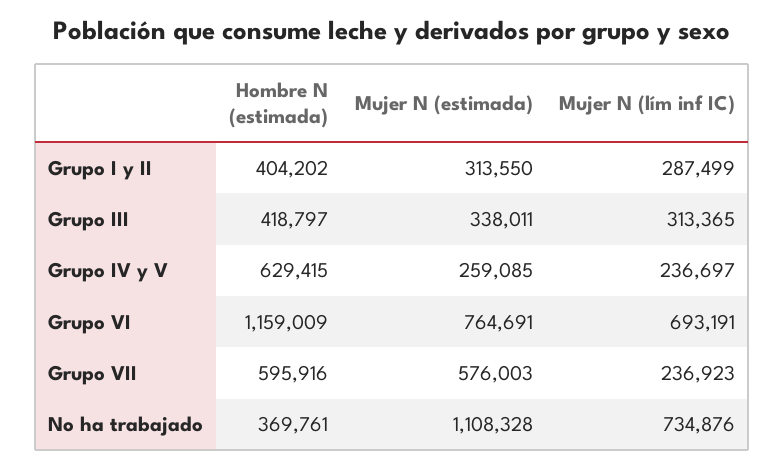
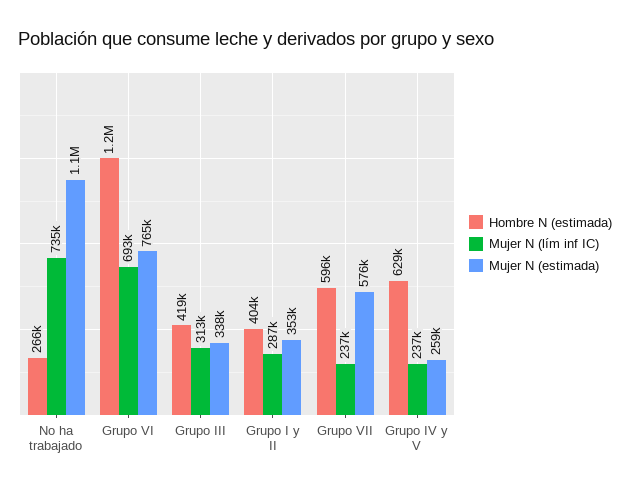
  {
    "Hombre N (estimada)": {
      "Grupo I y II": 404202,
      "Grupo III": 418797,
      "Grupo IV y V": 629415,
      "Grupo VI": 1159009,
      "Grupo VII": 595916,
-     "No ha trabajado": 369761
+     "No ha trabajado": 266000
    },
    "Mujer N (estimada)": {
-     "Grupo I y II": 313550,
+     "Grupo I y II": 353000,
      "Grupo III": 338011,
      "Grupo IV y V": 259085,
      "Grupo VI": 764691,
      "Grupo VII": 576003,
      "No ha trabajado": 1108328
    },
    "Mujer N (lím inf IC)": {
      "Grupo I y II": 287499,
      "Grupo III": 313365,
      "Grupo IV y V": 236697,
      "Grupo VI": 693191,
      "Grupo VII": 236923,
      "No ha trabajado": 734876
    }
  }

